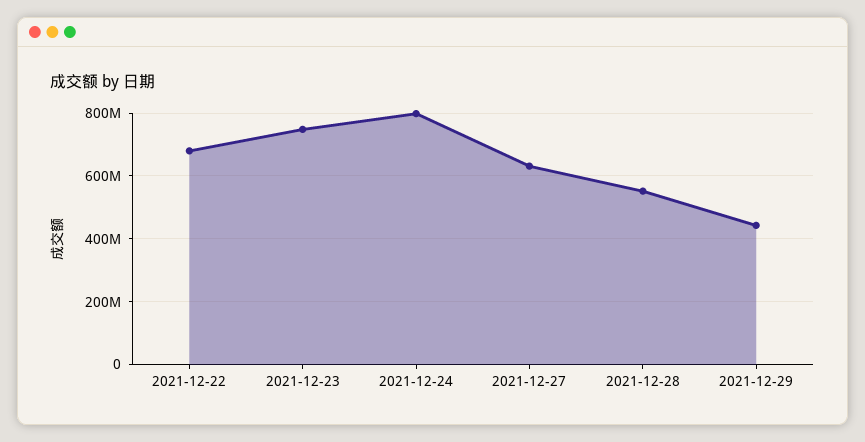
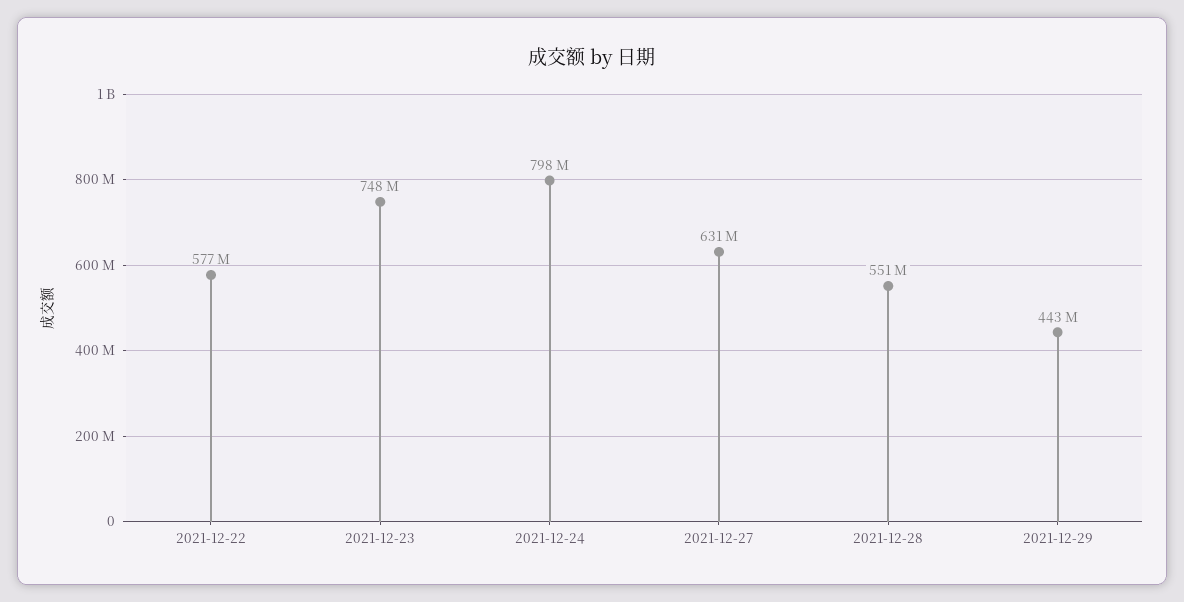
  {
-   "2021-12-22": 680000000,
+   "2021-12-22": 577000000,
    "2021-12-23": 748000000,
    "2021-12-24": 798000000,
    "2021-12-27": 631000000,
    "2021-12-28": 551000000,
    "2021-12-29": 443000000
  }

